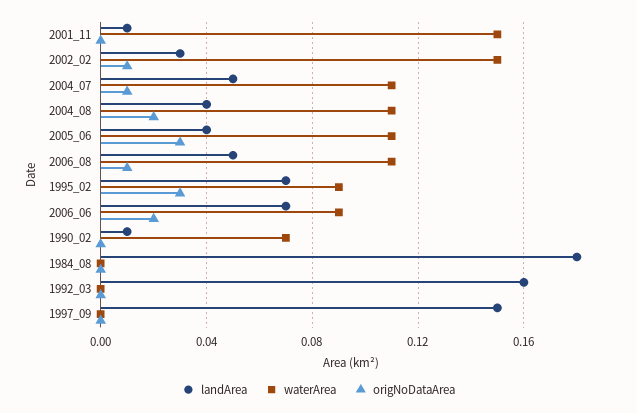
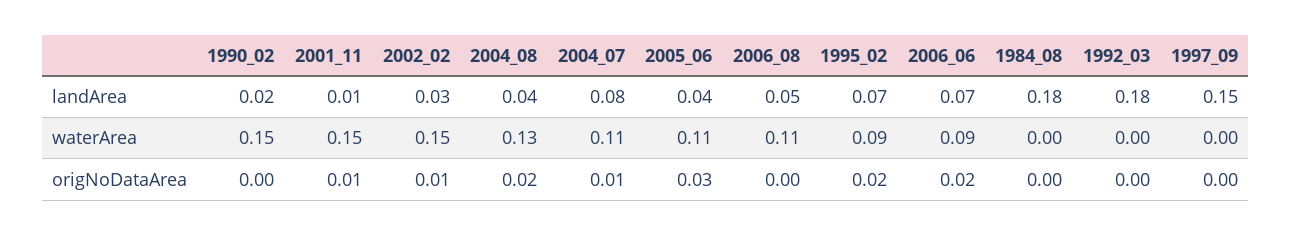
  {
    "landArea": {
      "2001_11": 0.01,
      "2002_02": 0.03,
-     "2004_07": 0.05,
+     "2004_07": 0.08,
      "2004_08": 0.04,
      "2005_06": 0.04,
      "2006_08": 0.05,
      "1995_02": 0.07,
      "2006_06": 0.07,
-     "1990_02": 0.01,
+     "1990_02": 0.02,
      "1984_08": 0.18,
-     "1992_03": 0.16,
+     "1992_03": 0.18,
      "1997_09": 0.15
    },
    "waterArea": {
      "2001_11": 0.15,
      "2002_02": 0.15,
      "2004_07": 0.11,
-     "2004_08": 0.11,
+     "2004_08": 0.13,
      "2005_06": 0.11,
      "2006_08": 0.11,
      "1995_02": 0.09,
      "2006_06": 0.09,
-     "1990_02": 0.07,
+     "1990_02": 0.15,
      "1984_08": 0,
      "1992_03": 0,
      "1997_09": 0
    },
    "origNoDataArea": {
-     "2001_11": 0,
+     "2001_11": 0.01,
      "2002_02": 0.01,
      "2004_07": 0.01,
      "2004_08": 0.02,
      "2005_06": 0.03,
-     "2006_08": 0.01,
+     "2006_08": 0,
-     "1995_02": 0.03,
+     "1995_02": 0.02,
      "2006_06": 0.02,
      "1990_02": 0,
      "1984_08": 0,
      "1992_03": 0,
      "1997_09": 0
    }
  }

